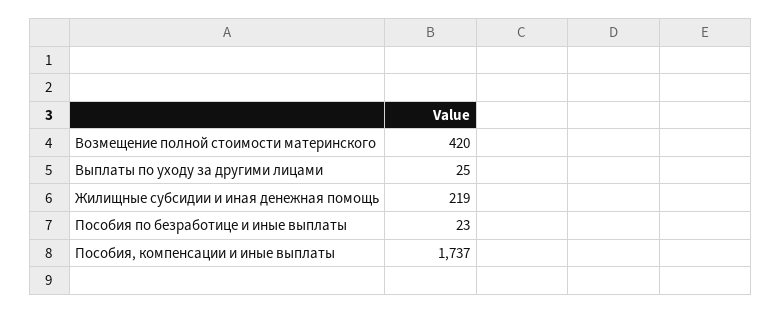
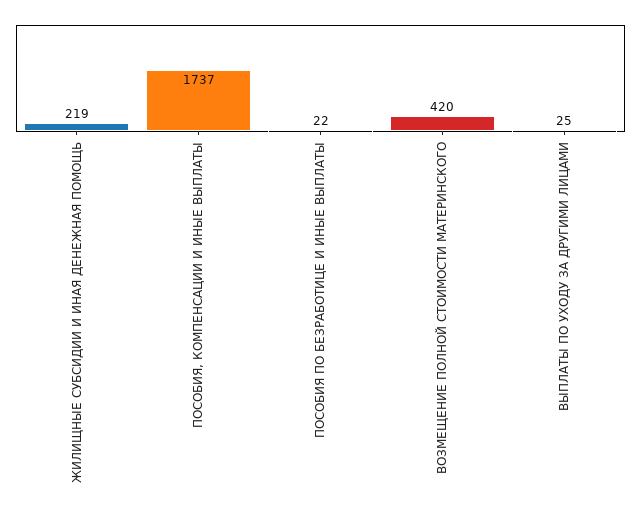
  {
    "Возмещение полной стоимости материнского": 420,
    "Выплаты по уходу за другими лицами": 25,
    "Жилищные субсидии и иная денежная помощь": 219,
-   "Пособия по безработице и иные выплаты": 23,
+   "Пособия по безработице и иные выплаты": 22,
    "Пособия, компенсации и иные выплаты": 1737
  }

